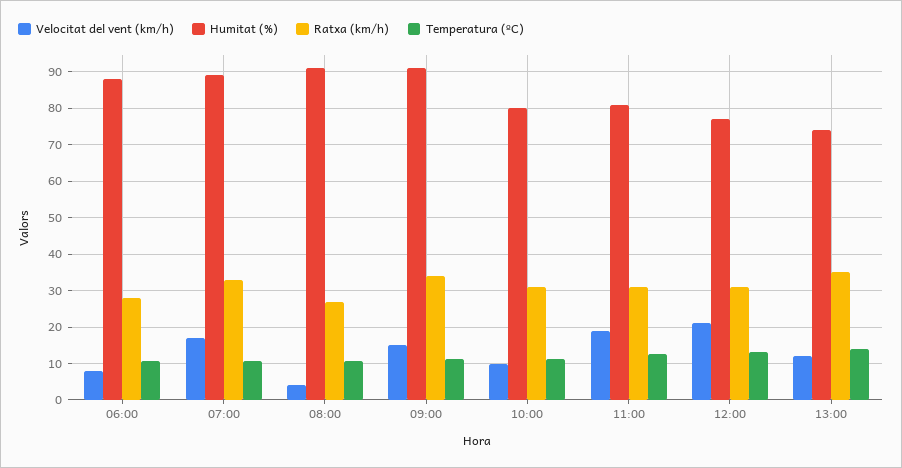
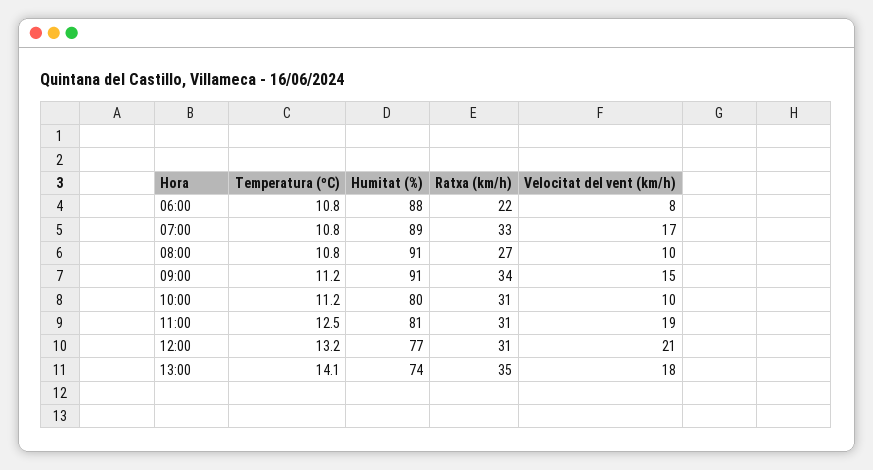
  {
    "Velocitat del vent (km/h)": {
      "06:00": 8,
      "07:00": 17,
-     "08:00": 4,
+     "08:00": 10,
      "09:00": 15,
      "10:00": 10,
      "11:00": 19,
      "12:00": 21,
-     "13:00": 12
+     "13:00": 18
    },
    "Humitat (%)": {
      "06:00": 88,
      "07:00": 89,
      "08:00": 91,
      "09:00": 91,
      "10:00": 80,
      "11:00": 81,
      "12:00": 77,
      "13:00": 74
    },
    "Ratxa (km/h)": {
-     "06:00": 28,
+     "06:00": 22,
      "07:00": 33,
      "08:00": 27,
      "09:00": 34,
      "10:00": 31,
      "11:00": 31,
      "12:00": 31,
      "13:00": 35
    },
    "Temperatura (ºC)": {
      "06:00": 10.8,
      "07:00": 10.8,
      "08:00": 10.8,
      "09:00": 11.2,
      "10:00": 11.2,
      "11:00": 12.5,
      "12:00": 13.2,
      "13:00": 14.1
    }
  }

